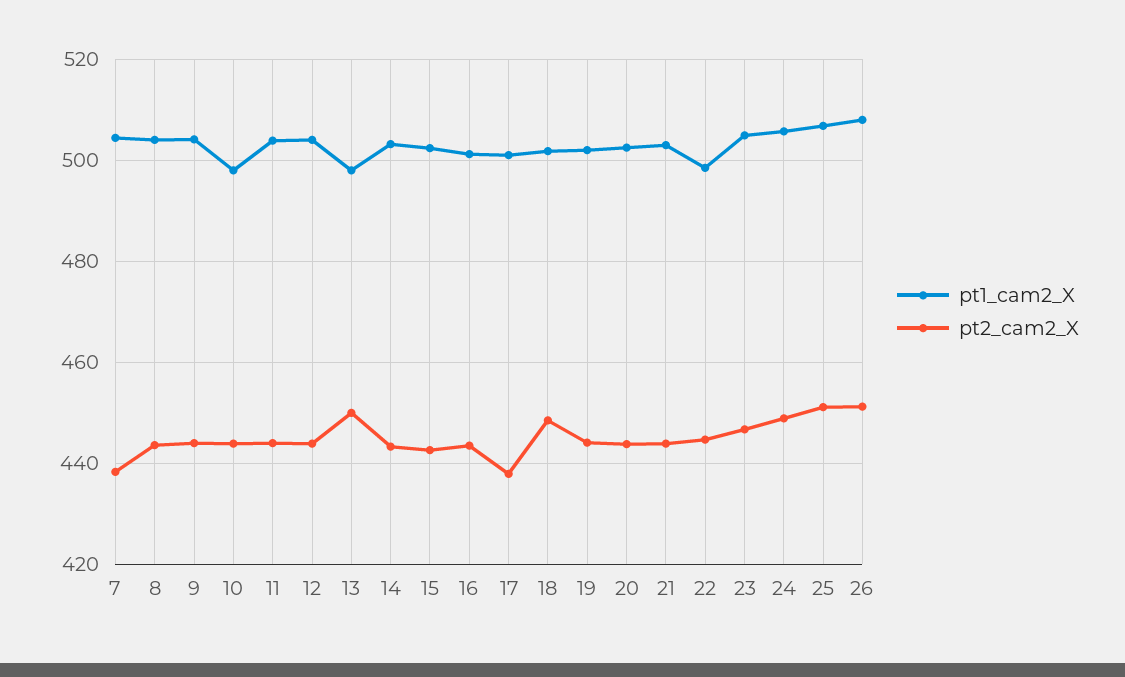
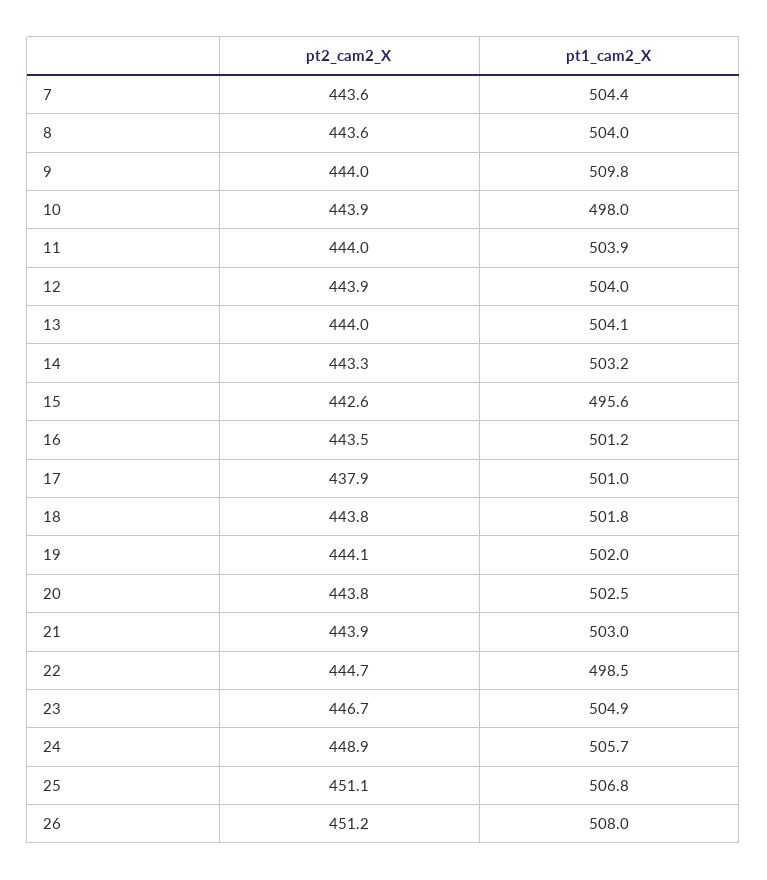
  {
    "pt1_cam2_X": {
      "7": 504.4,
      "8": 504,
-     "9": 504,
+     "9": 509.8,
      "10": 498,
      "11": 503.9,
      "12": 504,
-     "13": 498,
+     "13": 504.1,
      "14": 503.2,
-     "15": 502,
+     "15": 495.6,
      "16": 501.2,
      "17": 501,
      "18": 501.8,
      "19": 502,
      "20": 502.5,
      "21": 503,
      "22": 498.5,
      "23": 504.9,
      "24": 505.7,
      "25": 506.8,
      "26": 508
    },
    "pt2_cam2_X": {
-     "7": 438,
+     "7": 443.6,
      "8": 443.6,
      "9": 444,
      "10": 443.9,
      "11": 444,
      "12": 443.9,
-     "13": 450,
+     "13": 444,
      "14": 443.3,
      "15": 442.6,
      "16": 443.5,
      "17": 437.9,
-     "18": 448,
+     "18": 443.8,
      "19": 444.1,
      "20": 443.8,
      "21": 443.9,
      "22": 444.7,
      "23": 446.7,
      "24": 448.9,
      "25": 451.1,
      "26": 451.2
    }
  }

